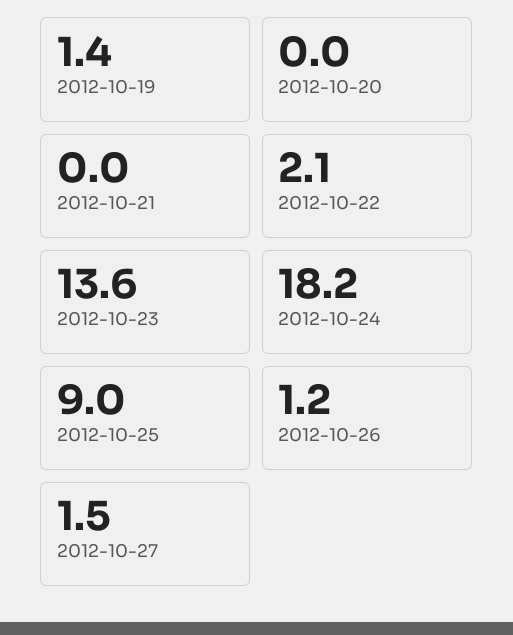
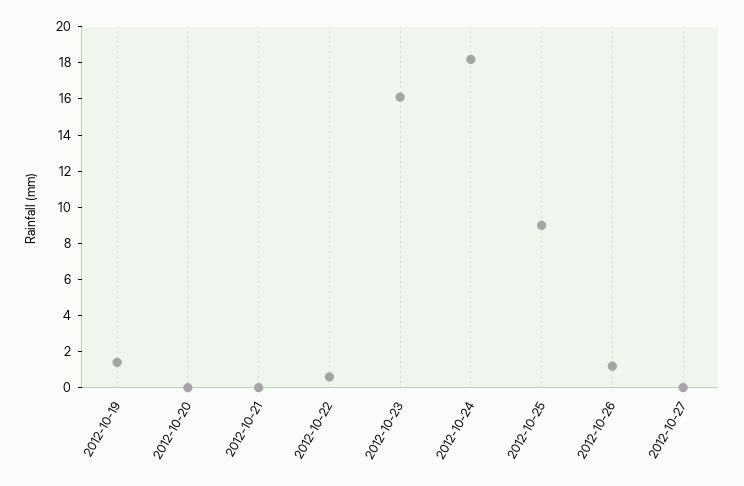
  {
    "2012-10-19": 1.4,
    "2012-10-20": 0,
    "2012-10-21": 0,
-   "2012-10-22": 2.1,
+   "2012-10-22": 0.5,
-   "2012-10-23": 13.6,
+   "2012-10-23": 16,
    "2012-10-24": 18.2,
    "2012-10-25": 9,
    "2012-10-26": 1.2,
-   "2012-10-27": 1.5
+   "2012-10-27": 0
  }

